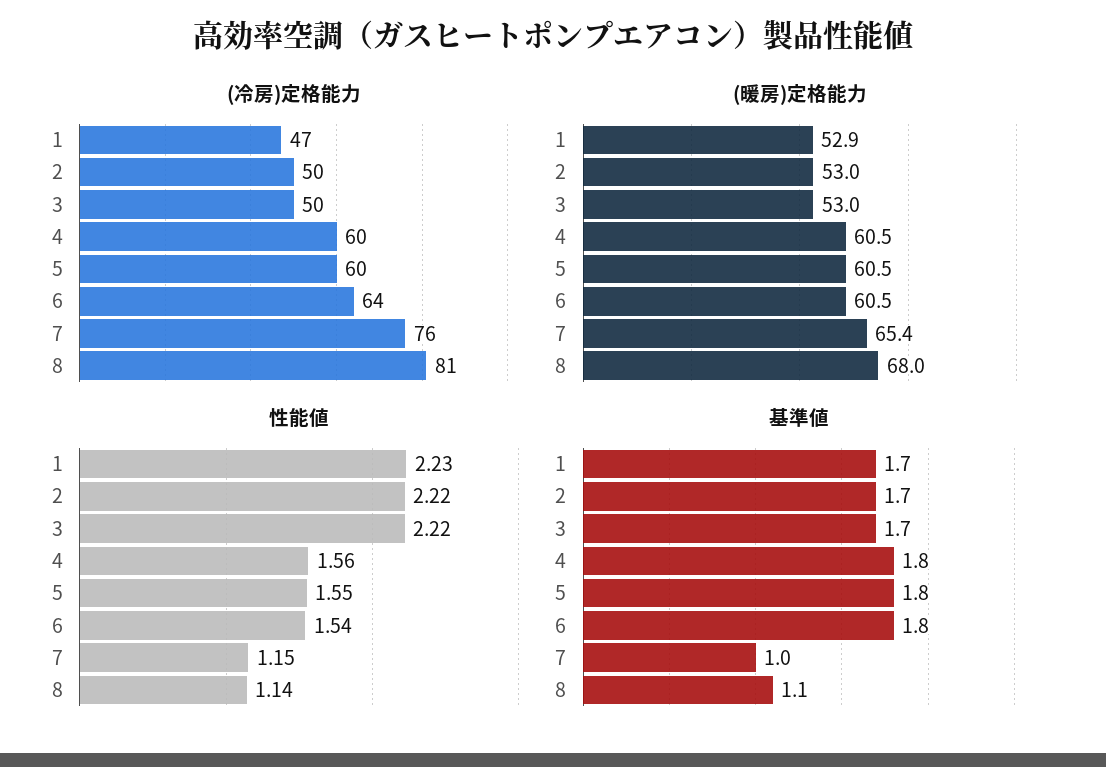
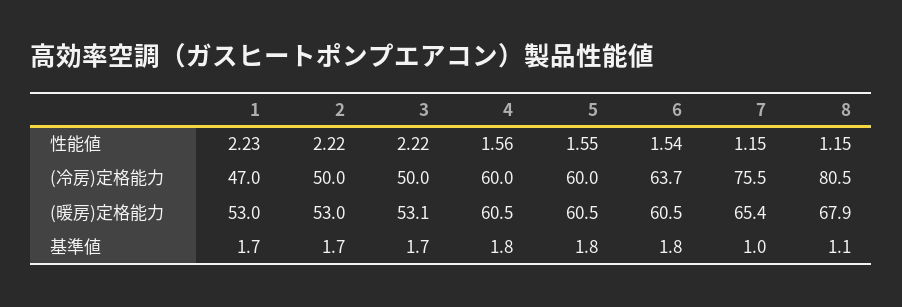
  {
    "(冷房)定格能力": {
      "1": 47,
      "2": 50,
      "3": 50,
      "4": 60,
      "5": 60,
      "6": 63.7,
      "7": 75.5,
      "8": 80.5
    },
    "(暖房)定格能力": {
-     "1": 52.9,
+     "1": 53,
      "2": 53,
-     "3": 53,
+     "3": 53.1,
      "4": 60.5,
      "5": 60.5,
      "6": 60.5,
      "7": 65.4,
-     "8": 68
+     "8": 67.9
    },
    "性能値": {
      "1": 2.23,
      "2": 2.22,
      "3": 2.22,
      "4": 1.56,
      "5": 1.55,
      "6": 1.54,
      "7": 1.15,
-     "8": 1.14
+     "8": 1.15
    },
    "基準値": {
      "1": 1.7,
      "2": 1.7,
      "3": 1.7,
      "4": 1.8,
      "5": 1.8,
      "6": 1.8,
      "7": 1,
      "8": 1.1
    }
  }

